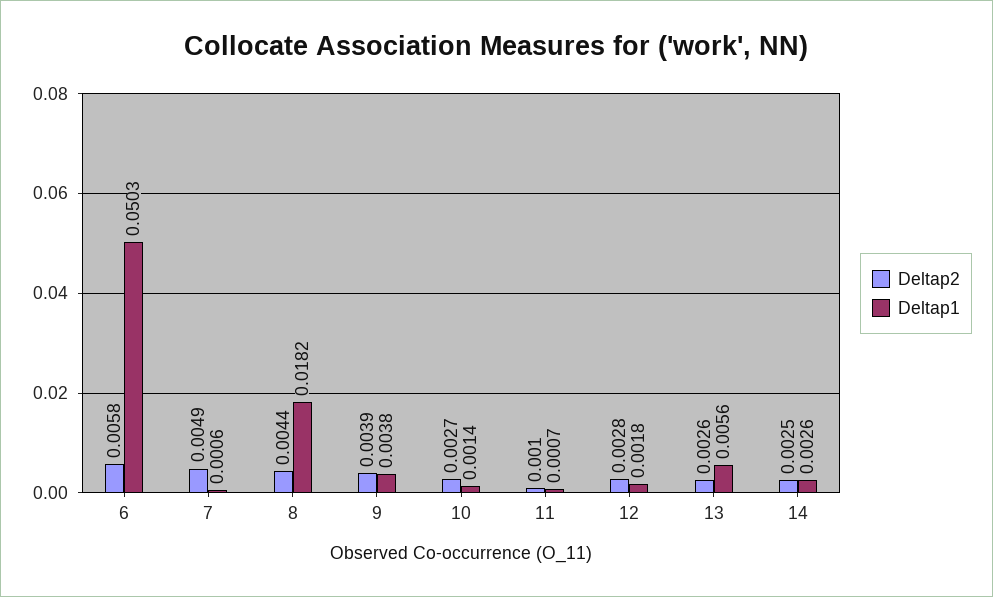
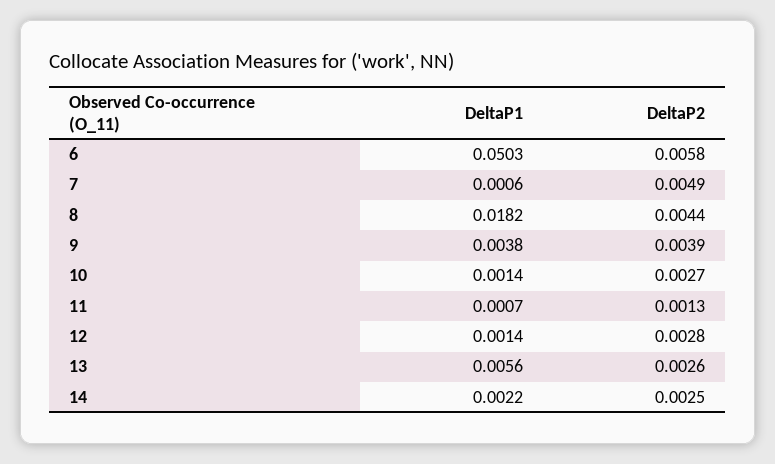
  {
    "Deltap2": {
      "6": 0.0058,
      "7": 0.0049,
      "8": 0.0044,
      "9": 0.0039,
      "10": 0.0027,
-     "11": 0.001,
+     "11": 0.0013,
      "12": 0.0028,
      "13": 0.0026,
      "14": 0.0025
    },
    "Deltap1": {
      "6": 0.0503,
      "7": 0.0006,
      "8": 0.0182,
      "9": 0.0038,
      "10": 0.0014,
      "11": 0.0007,
-     "12": 0.0018,
+     "12": 0.0014,
      "13": 0.0056,
-     "14": 0.0026
+     "14": 0.0022
    }
  }

